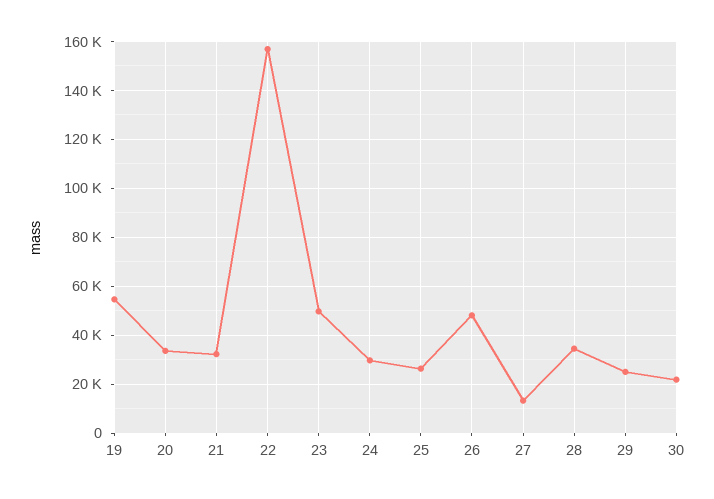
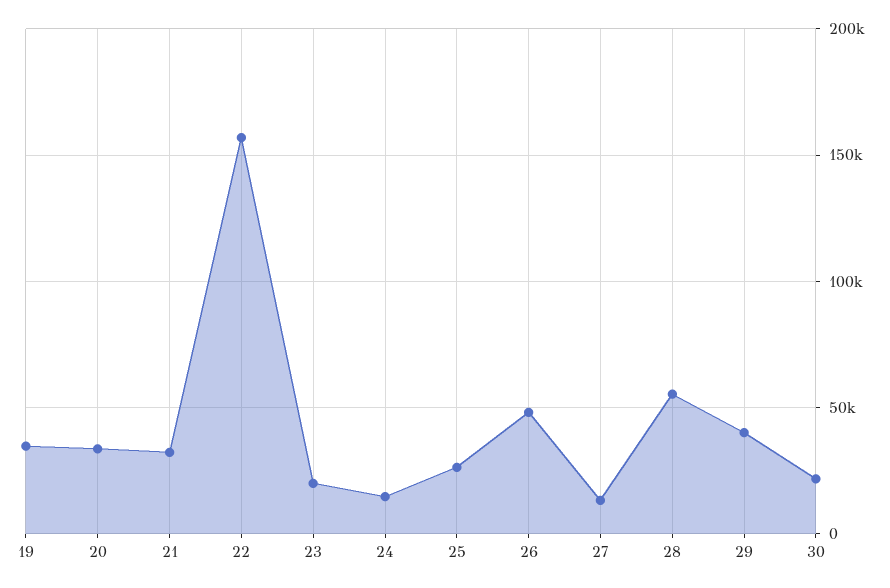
  {
-   "19": 55000,
+   "19": 35000,
    "20": 32500,
    "21": 32500,
    "22": 157500,
-   "23": 50000,
+   "23": 20000,
-   "24": 30000,
+   "24": 15000,
    "25": 27500,
    "26": 47500,
    "27": 12500,
-   "28": 35000,
+   "28": 55000,
-   "29": 25000,
+   "29": 40000,
    "30": 22500
  }

